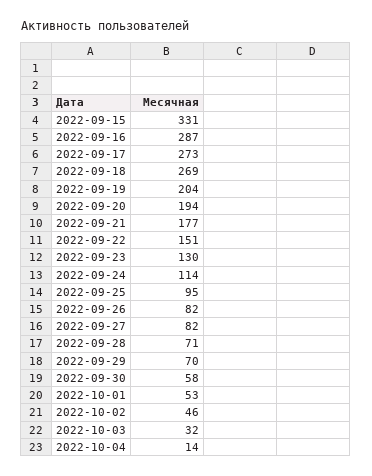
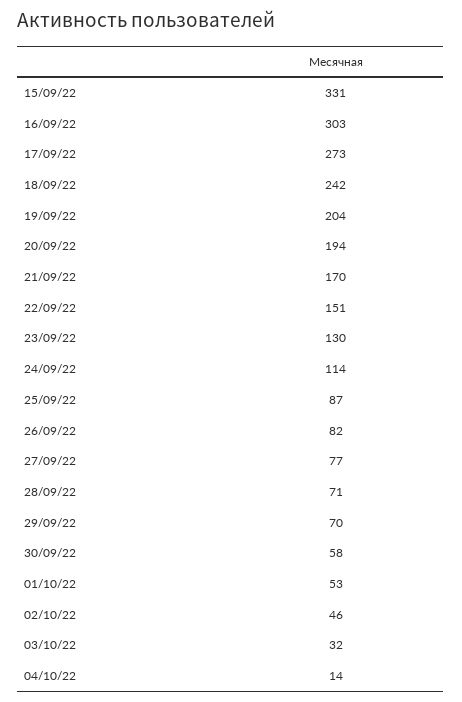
  {
    "2022-09-15": 331,
-   "2022-09-16": 287,
+   "2022-09-16": 303,
    "2022-09-17": 273,
-   "2022-09-18": 269,
+   "2022-09-18": 242,
    "2022-09-19": 204,
    "2022-09-20": 194,
-   "2022-09-21": 177,
+   "2022-09-21": 170,
    "2022-09-22": 151,
    "2022-09-23": 130,
    "2022-09-24": 114,
-   "2022-09-25": 95,
+   "2022-09-25": 87,
    "2022-09-26": 82,
-   "2022-09-27": 82,
+   "2022-09-27": 77,
    "2022-09-28": 71,
    "2022-09-29": 70,
    "2022-09-30": 58,
    "2022-10-01": 53,
    "2022-10-02": 46,
    "2022-10-03": 32,
    "2022-10-04": 14
  }

